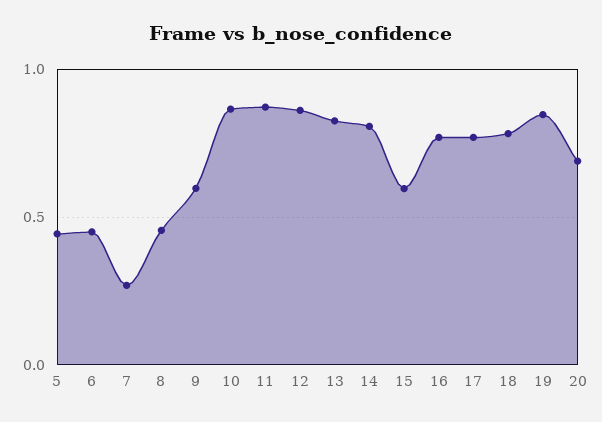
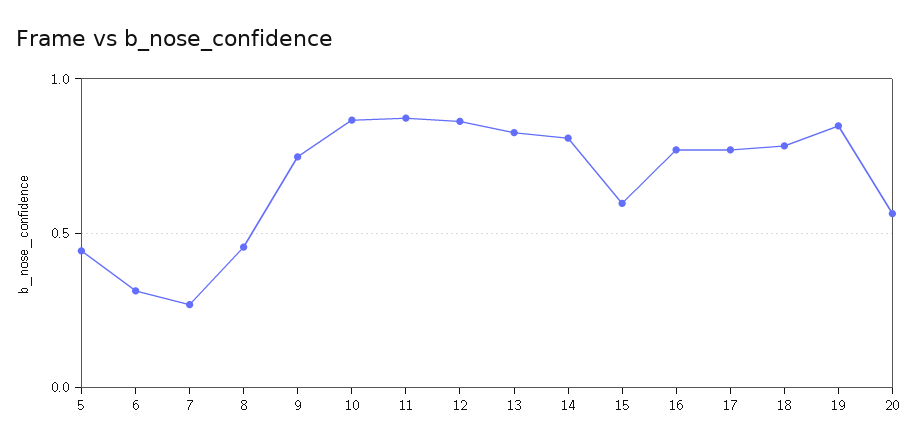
  {
    "5": 0.45,
-   "6": 0.45,
+   "6": 0.3,
    "7": 0.25,
    "8": 0.45,
-   "9": 0.6,
+   "9": 0.75,
    "10": 0.85,
    "11": 0.85,
    "12": 0.85,
    "13": 0.85,
    "14": 0.8,
    "15": 0.6,
    "16": 0.75,
    "17": 0.75,
    "18": 0.8,
    "19": 0.85,
-   "20": 0.7
+   "20": 0.55
  }

